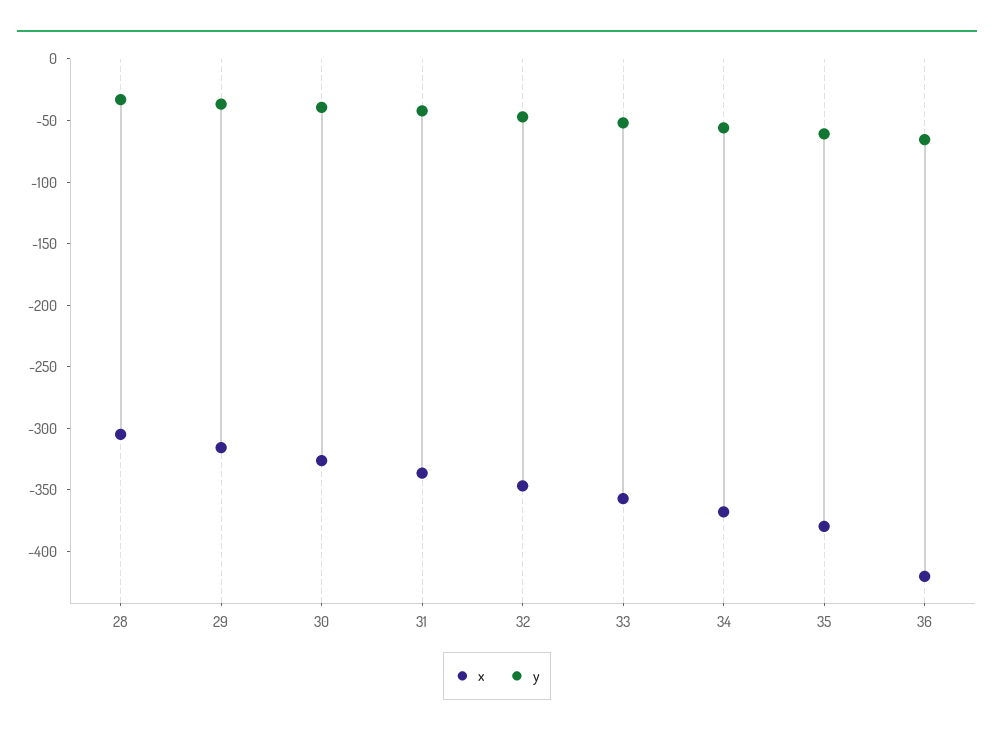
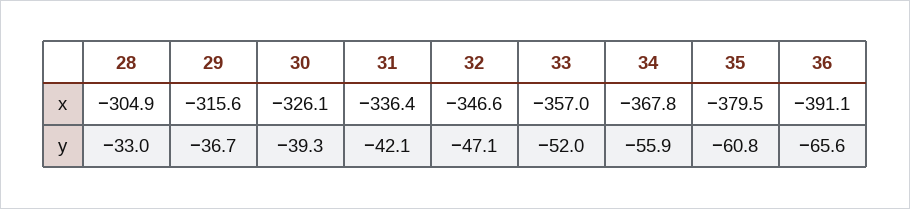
  {
    "x": {
      "28": -304.9,
      "29": -315.6,
      "30": -326.1,
      "31": -336.4,
      "32": -346.6,
      "33": -357,
      "34": -367.8,
      "35": -379.5,
-     "36": -420
+     "36": -391.1
    },
    "y": {
      "28": -33,
      "29": -36.7,
      "30": -39.3,
      "31": -42.1,
      "32": -47.1,
      "33": -52,
      "34": -55.9,
      "35": -60.8,
      "36": -65.6
    }
  }

